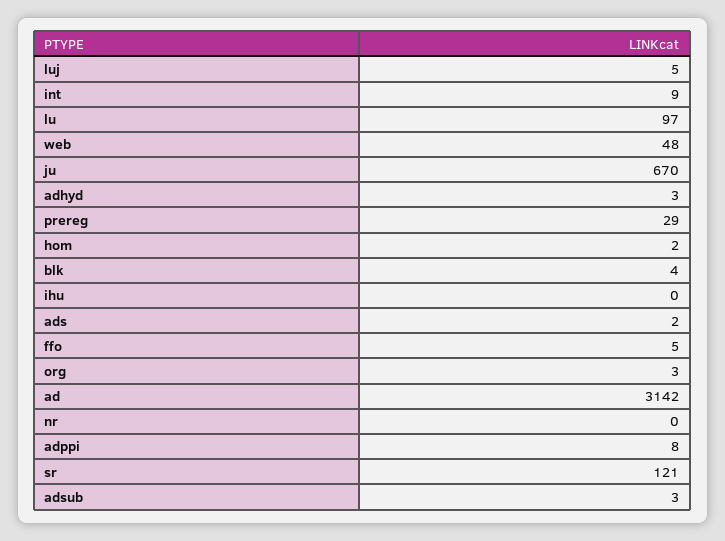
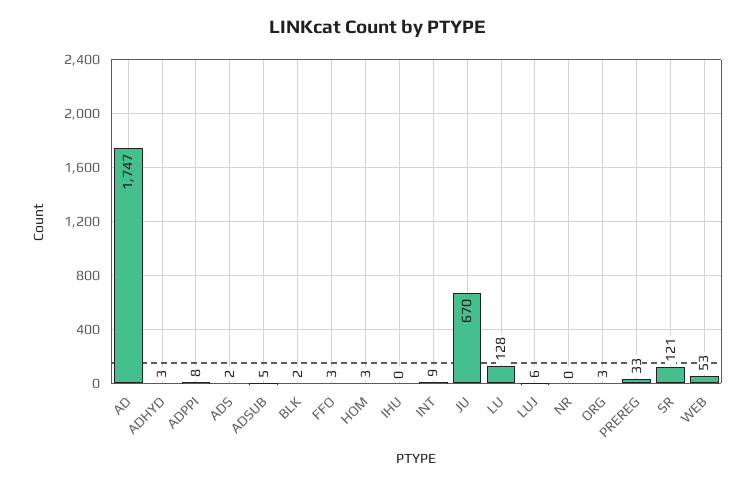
  {
-   "luj": 5,
+   "luj": 6,
    "int": 9,
-   "lu": 97,
+   "lu": 128,
-   "web": 48,
+   "web": 53,
    "ju": 670,
    "adhyd": 3,
-   "prereg": 29,
+   "prereg": 33,
-   "hom": 2,
+   "hom": 3,
-   "blk": 4,
+   "blk": 2,
    "ihu": 0,
    "ads": 2,
-   "ffo": 5,
+   "ffo": 3,
    "org": 3,
-   "ad": 3142,
+   "ad": 1747,
    "nr": 0,
    "adppi": 8,
    "sr": 121,
-   "adsub": 3
+   "adsub": 5
  }

